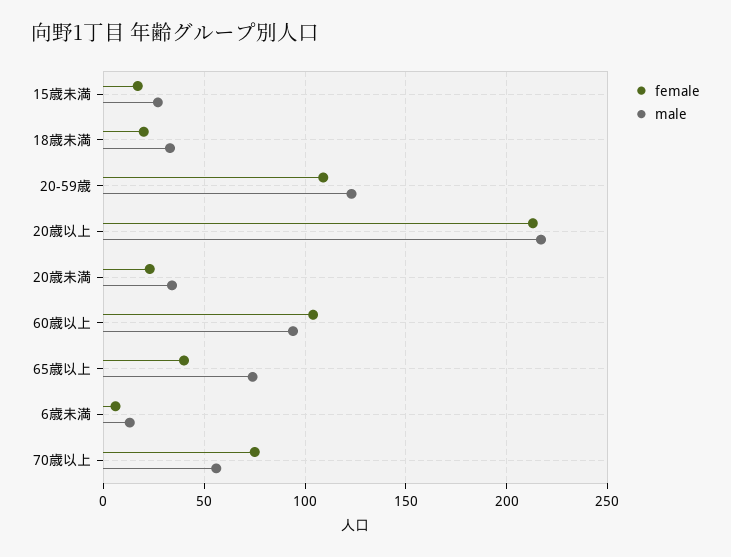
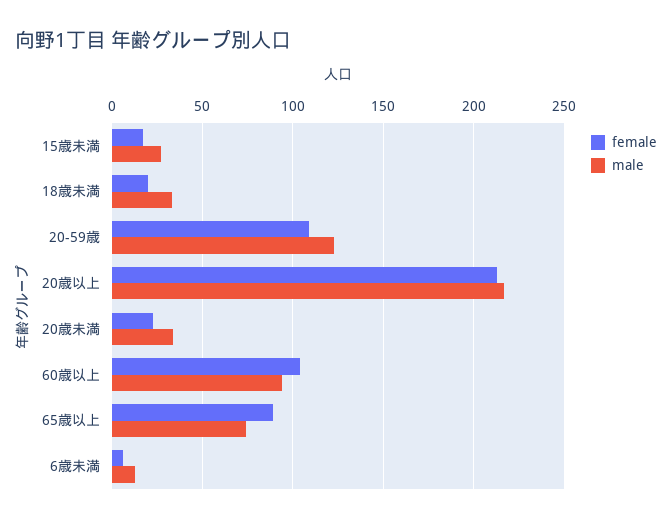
  {
    "female": {
      "15歳未満": 15,
      "18歳未満": 20,
      "20-59歳": 110,
      "20歳以上": 215,
      "20歳未満": 25,
      "60歳以上": 105,
-     "65歳以上": 40,
+     "65歳以上": 90,
-     "6歳未満": 5,
+     "6歳未満": 5
-     "70歳以上": 75
    },
    "male": {
      "15歳未満": 25,
      "18歳未満": 35,
      "20-59歳": 125,
      "20歳以上": 215,
      "20歳未満": 35,
      "60歳以上": 95,
      "65歳以上": 75,
-     "6歳未満": 15,
+     "6歳未満": 15
-     "70歳以上": 55
    }
  }

